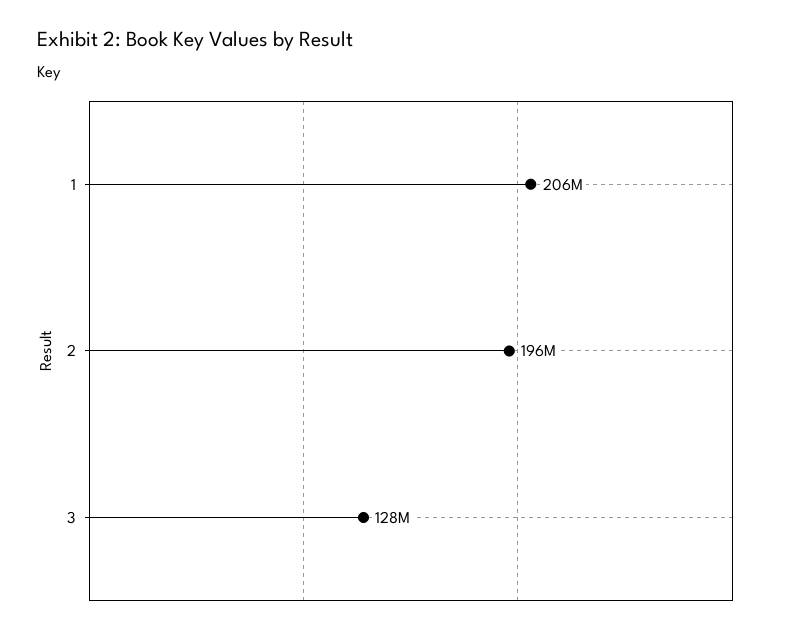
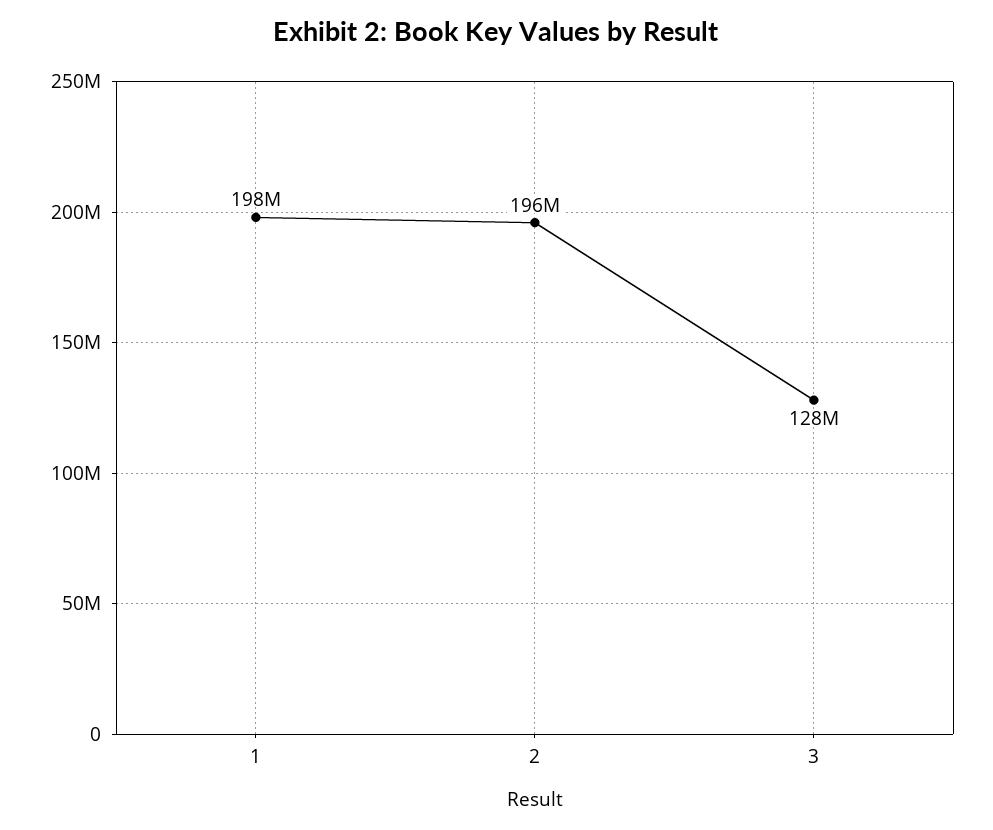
  {
-   "1": 206000000,
+   "1": 198000000,
    "2": 196000000,
    "3": 128000000
  }

